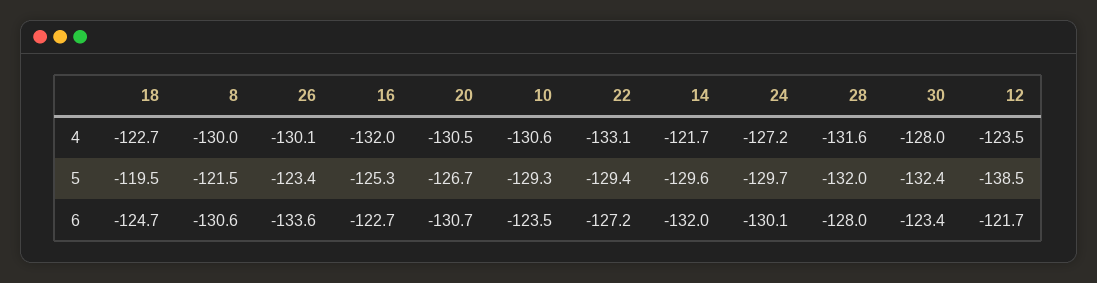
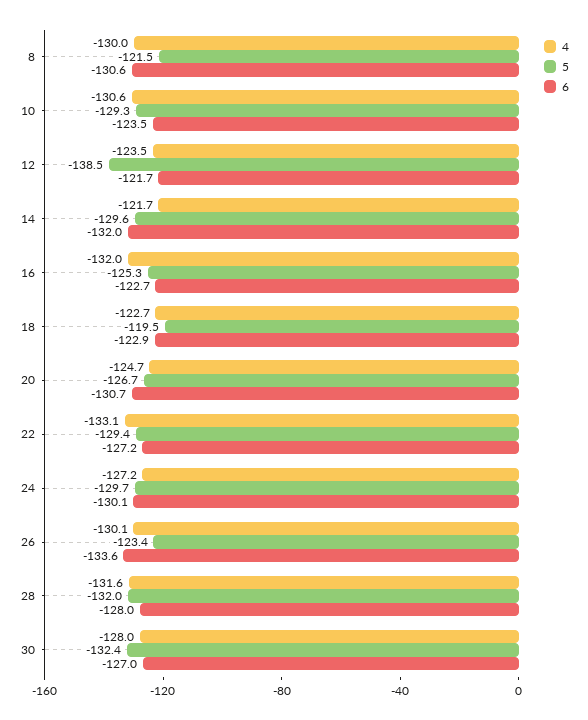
  {
    "4": {
      "18": -122.7,
      "8": -130,
      "26": -130.1,
      "16": -132,
-     "20": -130.5,
+     "20": -124.7,
      "10": -130.6,
      "22": -133.1,
      "14": -121.7,
      "24": -127.2,
      "28": -131.6,
      "30": -128,
      "12": -123.5
    },
    "5": {
      "18": -119.5,
      "8": -121.5,
      "26": -123.4,
      "16": -125.3,
      "20": -126.7,
      "10": -129.3,
      "22": -129.4,
      "14": -129.6,
      "24": -129.7,
      "28": -132,
      "30": -132.4,
      "12": -138.5
    },
    "6": {
-     "18": -124.7,
+     "18": -122.9,
      "8": -130.6,
      "26": -133.6,
      "16": -122.7,
      "20": -130.7,
      "10": -123.5,
      "22": -127.2,
      "14": -132,
      "24": -130.1,
      "28": -128,
-     "30": -123.4,
+     "30": -127,
      "12": -121.7
    }
  }

